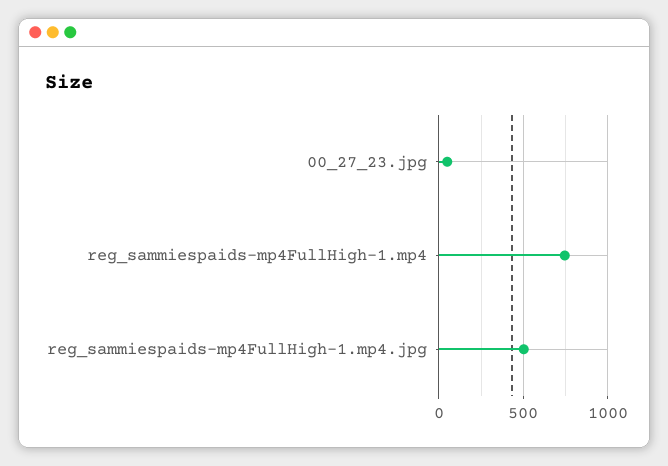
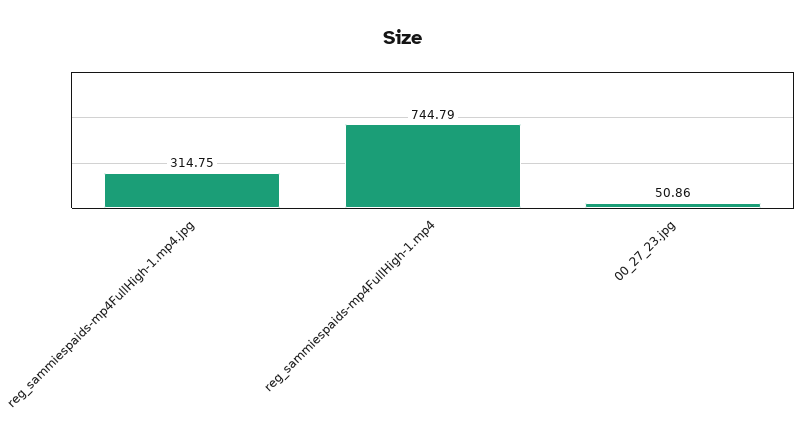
  {
    "00_27_23.jpg": 50.86,
    "reg_sammiespaids-mp4FullHigh-1.mp4": 744.79,
-   "reg_sammiespaids-mp4FullHigh-1.mp4.jpg": 500
+   "reg_sammiespaids-mp4FullHigh-1.mp4.jpg": 314.75
  }

